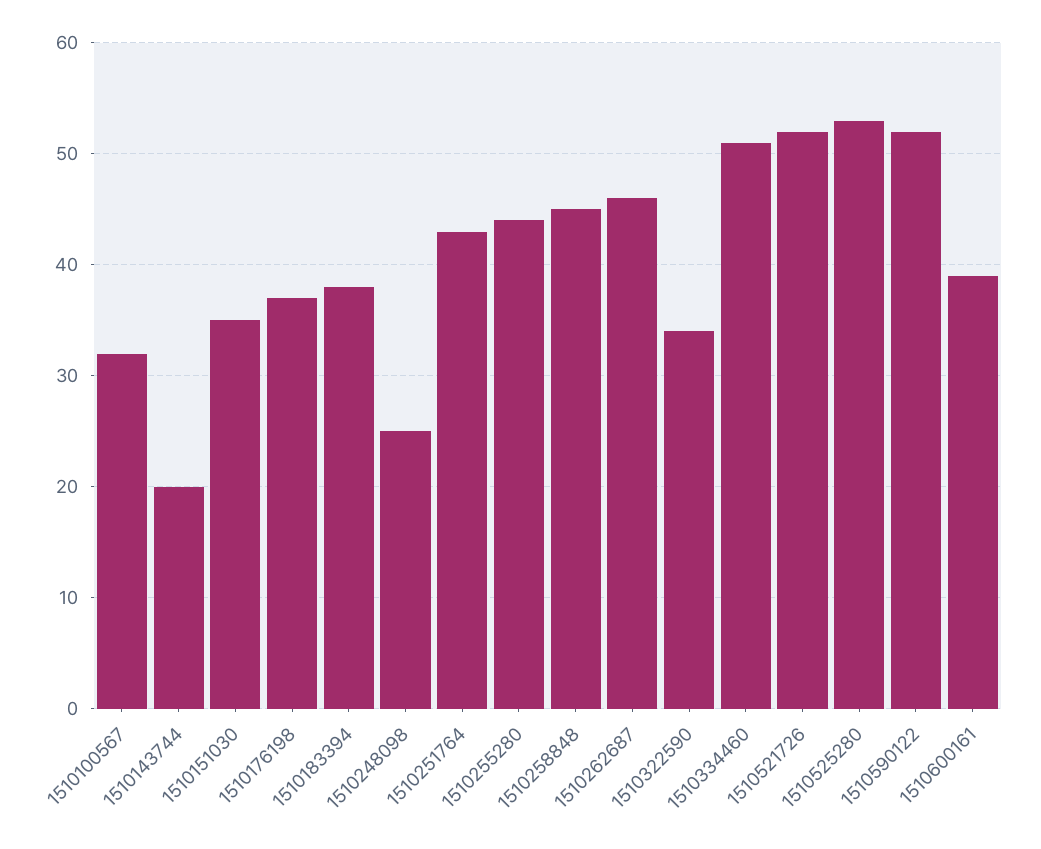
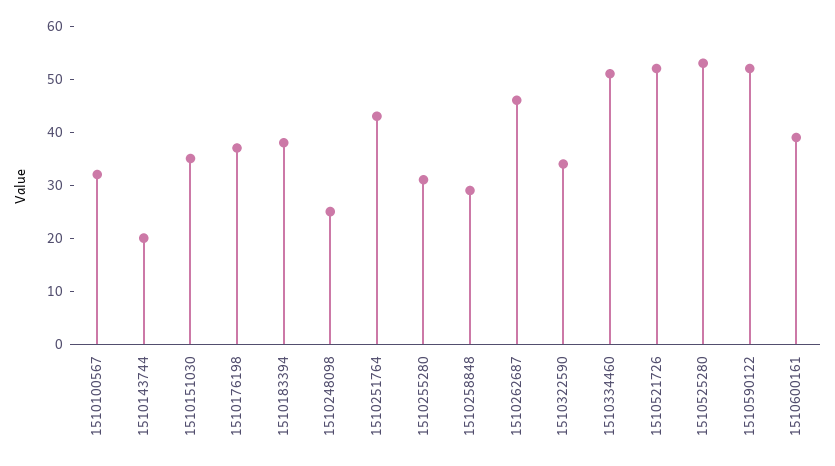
  {
    "1510100567": 32,
    "1510143744": 20,
    "1510151030": 35,
    "1510176198": 37,
    "1510183394": 38,
    "1510248098": 25,
    "1510251764": 43,
-   "1510255280": 44,
+   "1510255280": 30,
-   "1510258848": 45,
+   "1510258848": 30,
    "1510262687": 46,
    "1510322590": 34,
    "1510334460": 51,
    "1510521726": 52,
    "1510525280": 53,
    "1510590122": 52,
    "1510600161": 39
  }

